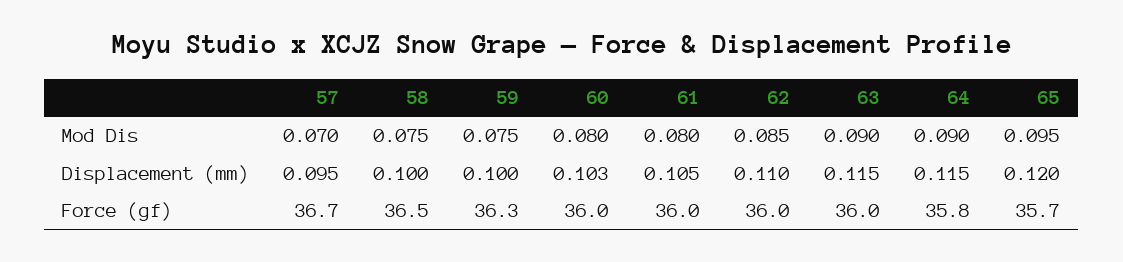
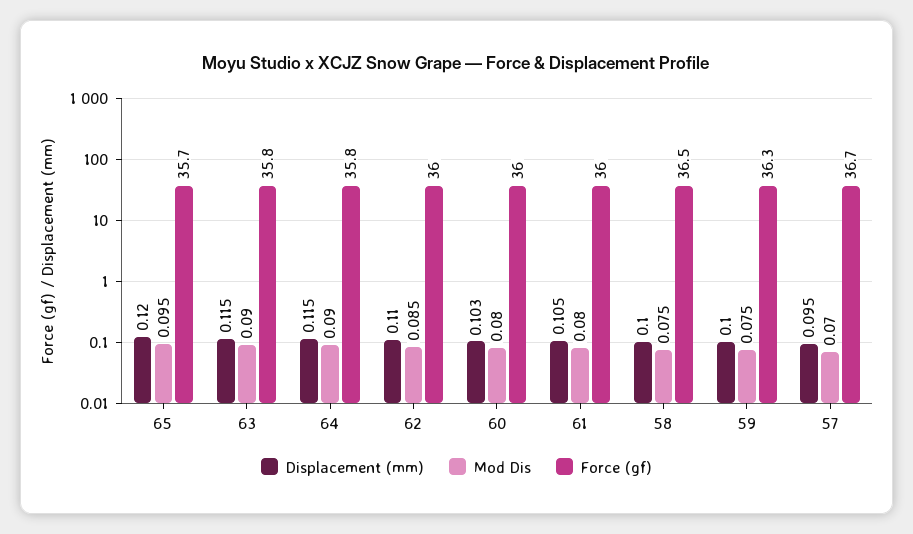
  {
    "Mod Dis": {
      "57": 0.07,
      "58": 0.075,
      "59": 0.075,
      "60": 0.08,
      "61": 0.08,
      "62": 0.085,
      "63": 0.09,
      "64": 0.09,
      "65": 0.095
    },
    "Displacement (mm)": {
      "57": 0.095,
      "58": 0.1,
      "59": 0.1,
      "60": 0.103,
      "61": 0.105,
      "62": 0.11,
      "63": 0.115,
      "64": 0.115,
      "65": 0.12
    },
    "Force (gf)": {
      "57": 36.7,
      "58": 36.5,
      "59": 36.3,
      "60": 36,
      "61": 36,
      "62": 36,
-     "63": 36,
+     "63": 35.8,
      "64": 35.8,
      "65": 35.7
    }
  }

